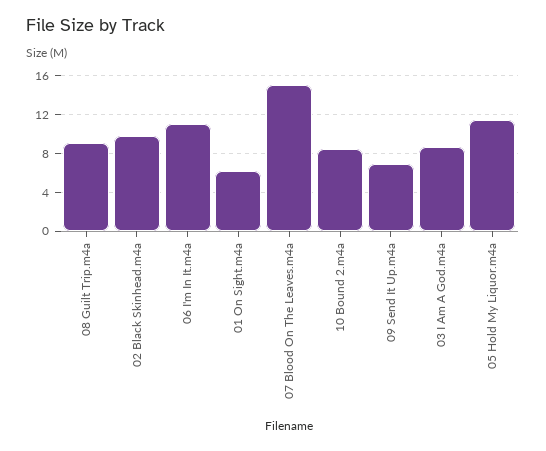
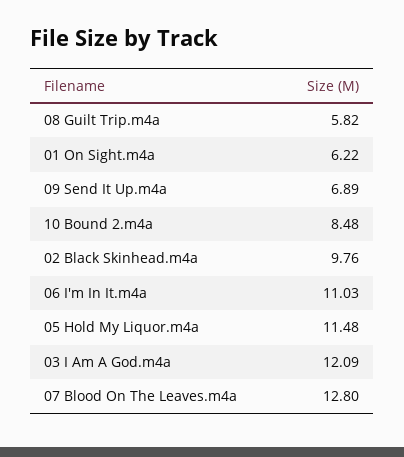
  {
-   "08 Guilt Trip.m4a": 9,
+   "08 Guilt Trip.m4a": 5.82,
    "02 Black Skinhead.m4a": 9.76,
    "06 I'm In It.m4a": 11.03,
    "01 On Sight.m4a": 6.22,
-   "07 Blood On The Leaves.m4a": 15,
+   "07 Blood On The Leaves.m4a": 12.8,
    "10 Bound 2.m4a": 8.48,
    "09 Send It Up.m4a": 6.89,
-   "03 I Am A God.m4a": 9,
+   "03 I Am A God.m4a": 12.09,
    "05 Hold My Liquor.m4a": 11.48
  }

